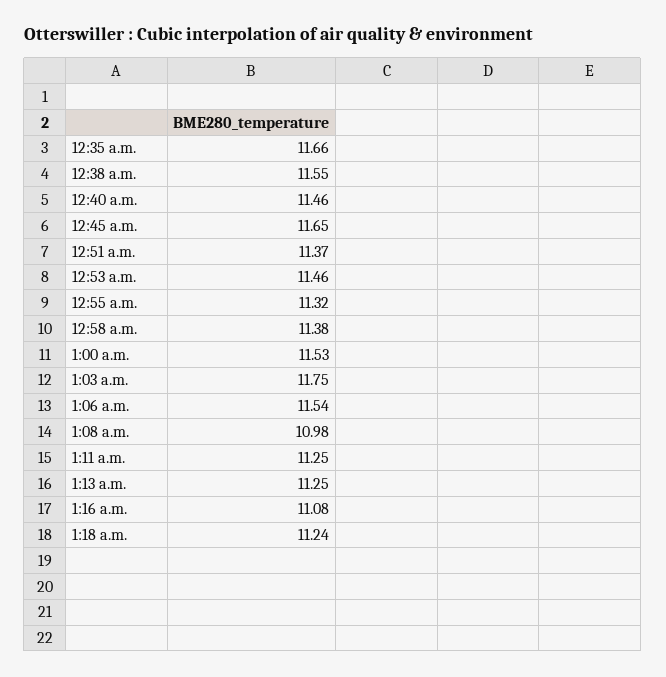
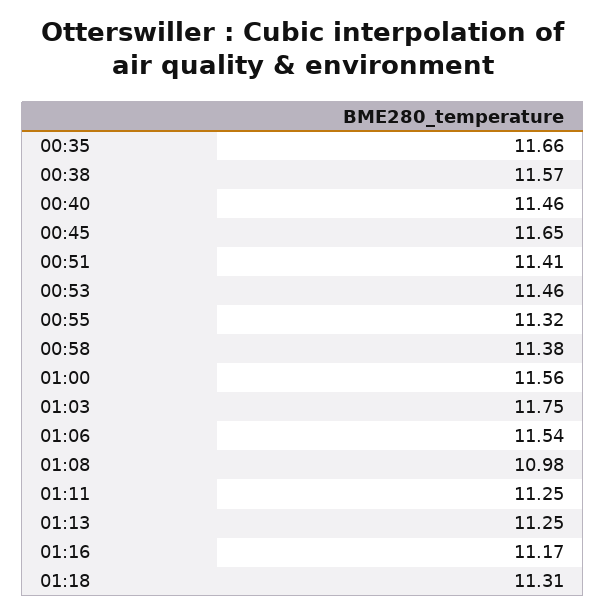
  {
    "12:35 a.m.": 11.66,
-   "12:38 a.m.": 11.55,
+   "12:38 a.m.": 11.57,
    "12:40 a.m.": 11.46,
    "12:45 a.m.": 11.65,
-   "12:51 a.m.": 11.37,
+   "12:51 a.m.": 11.41,
    "12:53 a.m.": 11.46,
    "12:55 a.m.": 11.32,
    "12:58 a.m.": 11.38,
-   "1:00 a.m.": 11.53,
+   "1:00 a.m.": 11.56,
    "1:03 a.m.": 11.75,
    "1:06 a.m.": 11.54,
    "1:08 a.m.": 10.98,
    "1:11 a.m.": 11.25,
    "1:13 a.m.": 11.25,
-   "1:16 a.m.": 11.08,
+   "1:16 a.m.": 11.17,
-   "1:18 a.m.": 11.24
+   "1:18 a.m.": 11.31
  }

